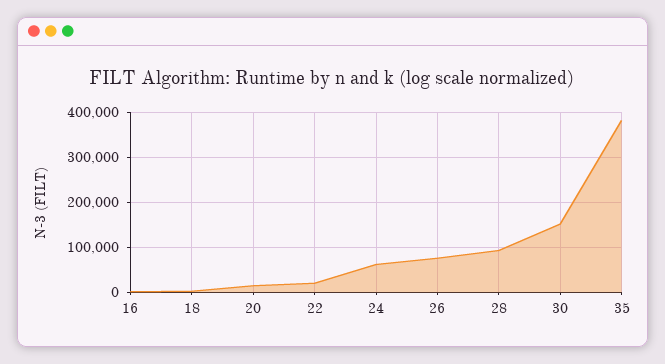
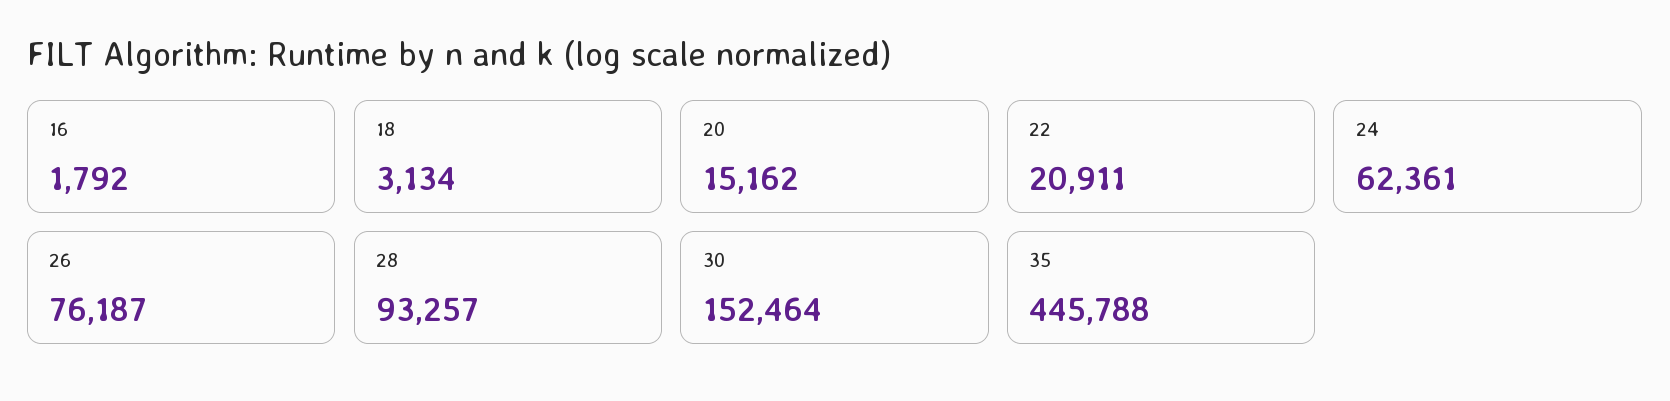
  {
    "16": 1792,
    "18": 3134,
    "20": 15162,
    "22": 20911,
    "24": 62361,
    "26": 76187,
    "28": 93257,
    "30": 152464,
-   "35": 380000
+   "35": 445788
  }

